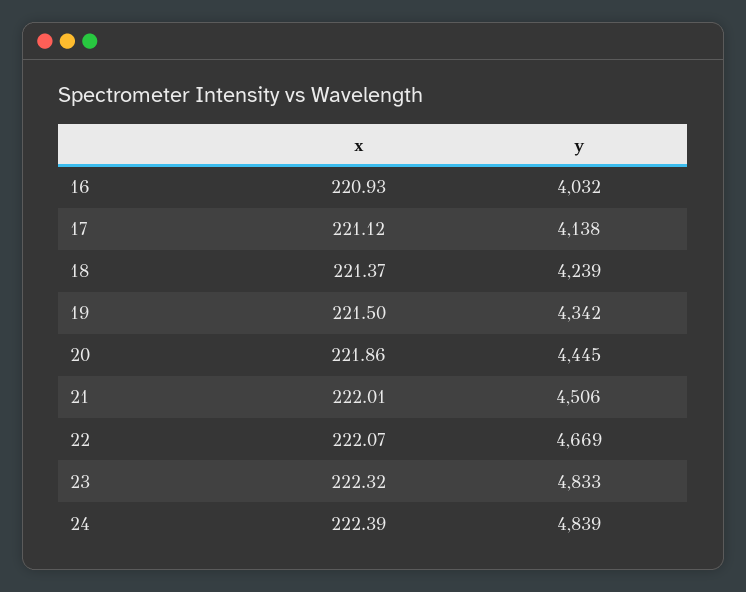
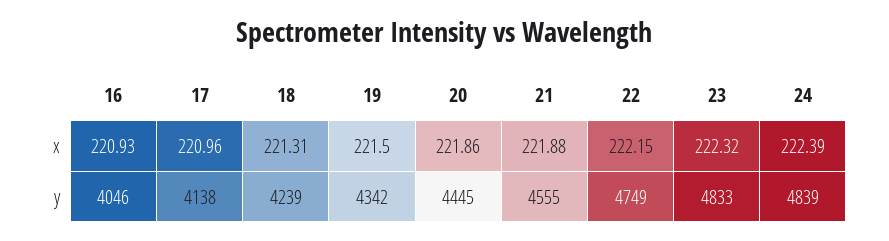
  {
    "x": {
      "16": 220.93,
-     "17": 221.12,
+     "17": 220.96,
-     "18": 221.37,
+     "18": 221.31,
      "19": 221.5,
      "20": 221.86,
-     "21": 222.01,
+     "21": 221.88,
-     "22": 222.07,
+     "22": 222.15,
      "23": 222.32,
      "24": 222.39
    },
    "y": {
-     "16": 4032,
+     "16": 4046,
      "17": 4138,
      "18": 4239,
      "19": 4342,
      "20": 4445,
-     "21": 4506,
+     "21": 4555,
-     "22": 4669,
+     "22": 4749,
      "23": 4833,
      "24": 4839
    }
  }

